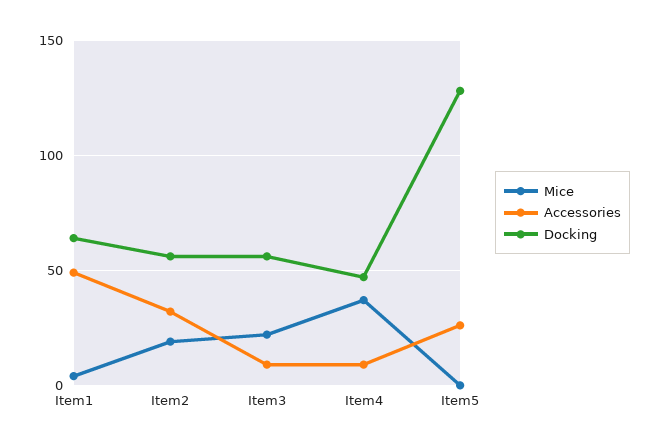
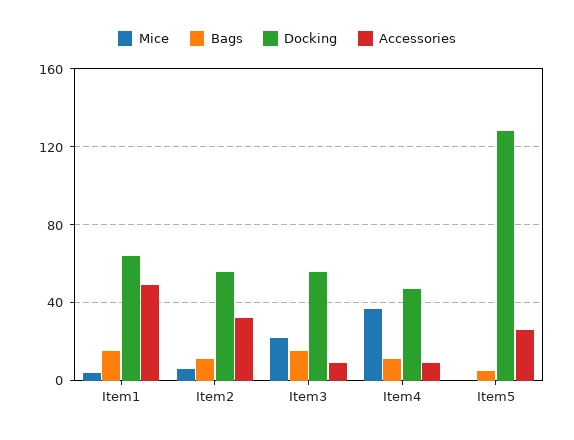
  {
    "Mice": {
      "Item1": 5,
-     "Item2": 20,
+     "Item2": 5,
      "Item3": 20,
      "Item4": 35,
      "Item5": 0
    },
    "Accessories": {
      "Item1": 50,
      "Item2": 30,
      "Item3": 10,
      "Item4": 10,
      "Item5": 25
    },
    "Docking": {
      "Item1": 65,
      "Item2": 55,
      "Item3": 55,
      "Item4": 45,
      "Item5": 130
-   }
+   },
+   "Bags": {
+     "Item1": 15,
+     "Item2": 10,
+     "Item3": 15,
+     "Item4": 10,
+     "Item5": 5
+   }
  }

